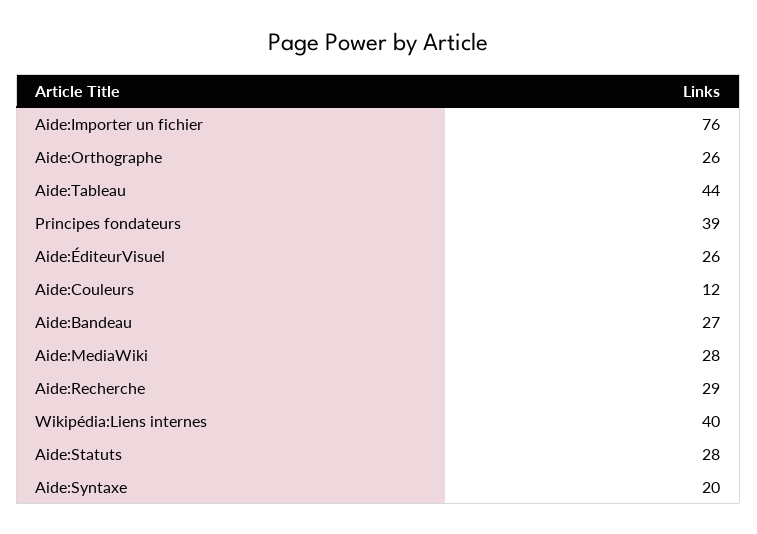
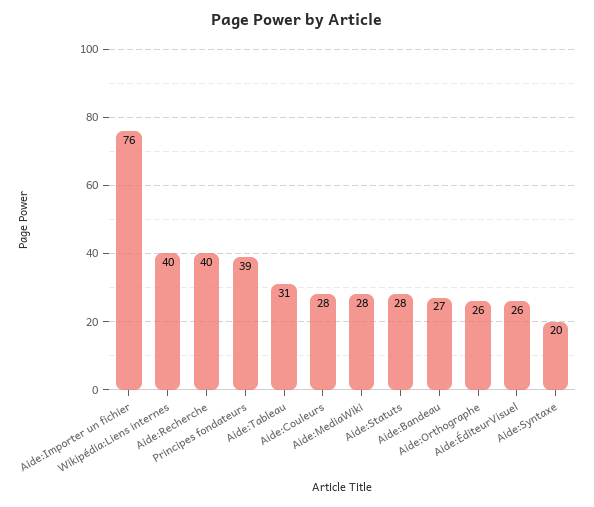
  {
    "Aide:Importer un fichier": 76,
    "Aide:Orthographe": 26,
-   "Aide:Tableau": 44,
+   "Aide:Tableau": 31,
    "Principes fondateurs": 39,
    "Aide:ÉditeurVisuel": 26,
-   "Aide:Couleurs": 12,
+   "Aide:Couleurs": 28,
    "Aide:Bandeau": 27,
    "Aide:MediaWiki": 28,
-   "Aide:Recherche": 29,
+   "Aide:Recherche": 40,
    "Wikipédia:Liens internes": 40,
    "Aide:Statuts": 28,
    "Aide:Syntaxe": 20
  }

